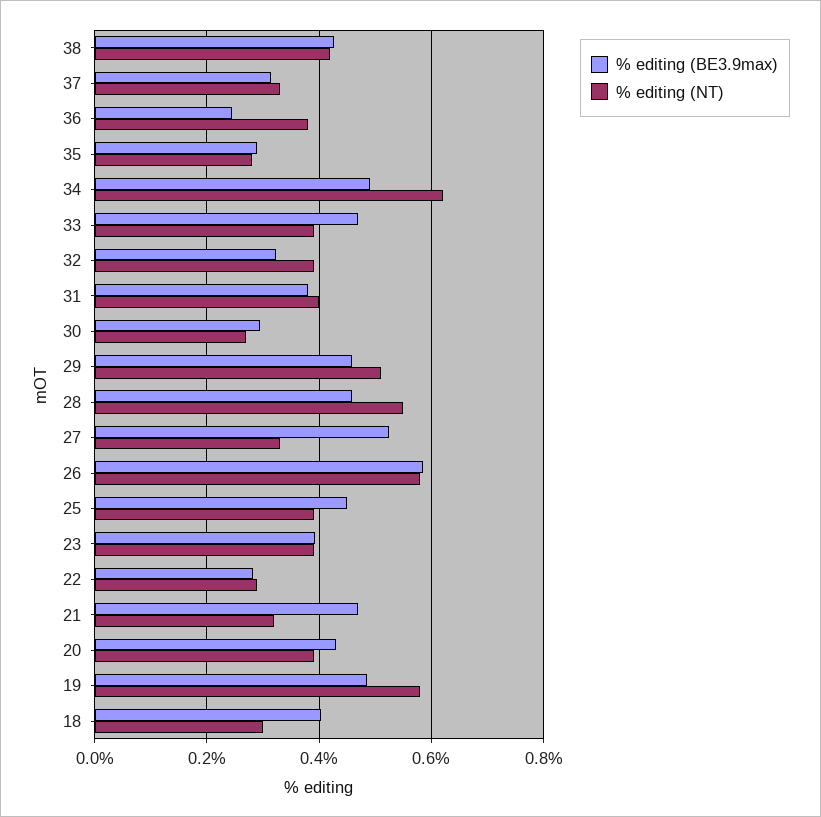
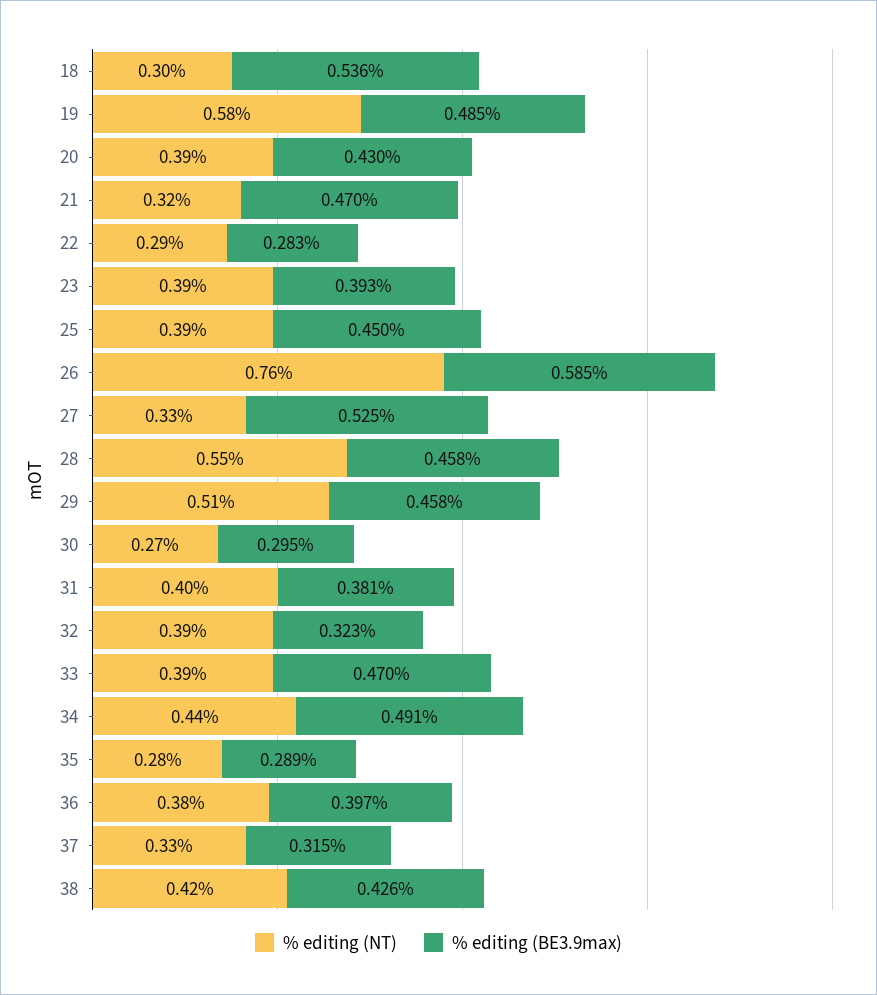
  {
    "% editing (BE3.9max)": {
      "38": 0.426,
      "37": 0.315,
-     "36": 0.24,
+     "36": 0.397,
      "35": 0.289,
      "34": 0.491,
      "33": 0.47,
      "32": 0.323,
      "31": 0.381,
      "30": 0.295,
      "29": 0.458,
      "28": 0.458,
      "27": 0.525,
      "26": 0.585,
      "25": 0.45,
      "23": 0.393,
      "22": 0.283,
      "21": 0.47,
      "20": 0.43,
      "19": 0.485,
-     "18": 0.4
+     "18": 0.536
    },
    "% editing (NT)": {
      "38": 0.42,
      "37": 0.33,
      "36": 0.38,
      "35": 0.28,
-     "34": 0.62,
+     "34": 0.44,
      "33": 0.39,
      "32": 0.39,
      "31": 0.4,
      "30": 0.27,
      "29": 0.51,
      "28": 0.55,
      "27": 0.33,
-     "26": 0.58,
+     "26": 0.76,
      "25": 0.39,
      "23": 0.39,
      "22": 0.29,
      "21": 0.32,
      "20": 0.39,
      "19": 0.58,
      "18": 0.3
    }
  }

